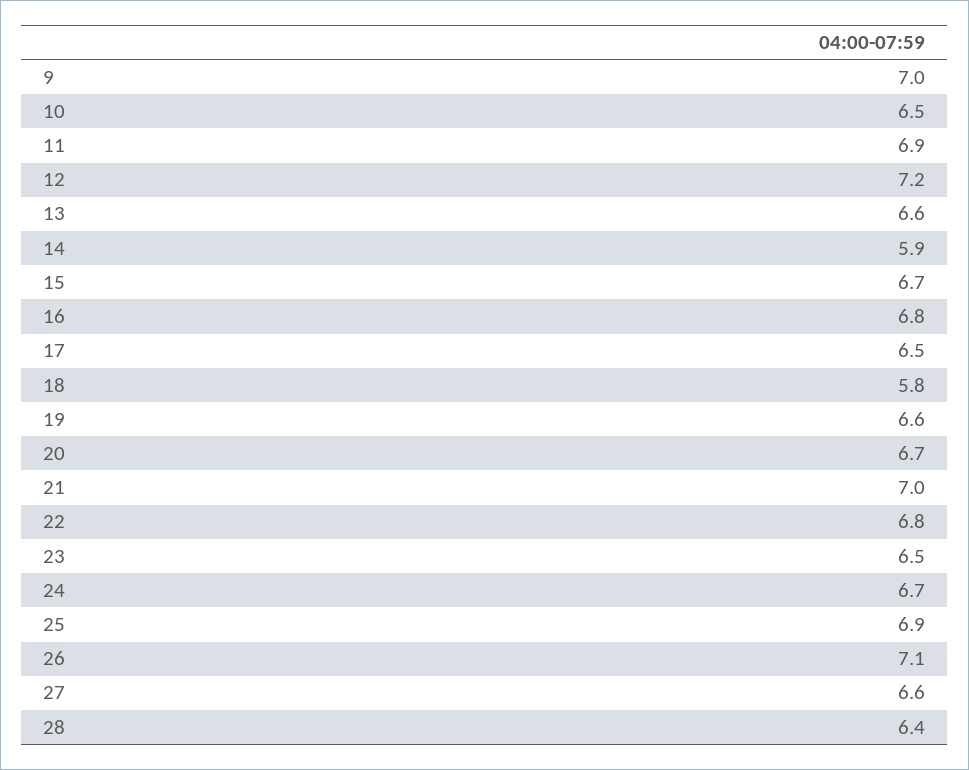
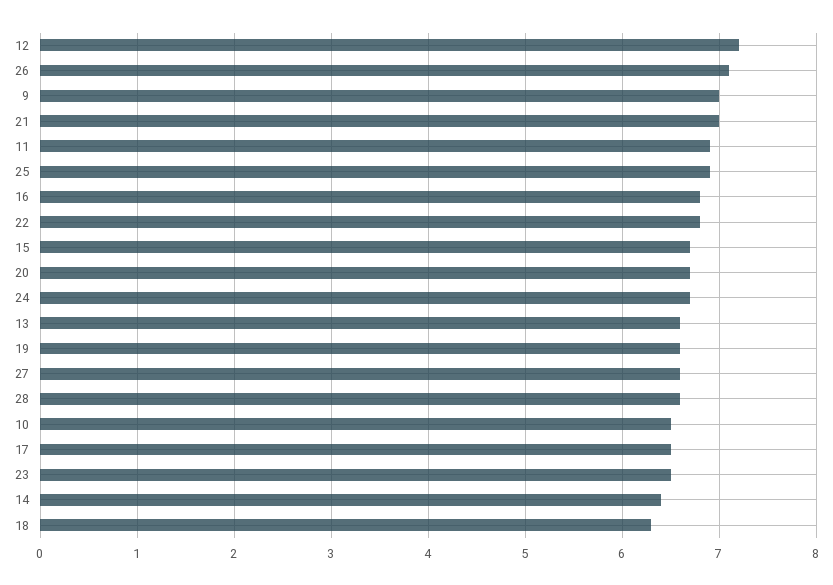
  {
    "9": 7,
    "10": 6.5,
    "11": 6.9,
    "12": 7.2,
    "13": 6.6,
-   "14": 5.9,
+   "14": 6.4,
    "15": 6.7,
    "16": 6.8,
    "17": 6.5,
-   "18": 5.8,
+   "18": 6.3,
    "19": 6.6,
    "20": 6.7,
    "21": 7,
    "22": 6.8,
    "23": 6.5,
    "24": 6.7,
    "25": 6.9,
    "26": 7.1,
    "27": 6.6,
-   "28": 6.4
+   "28": 6.6
  }

